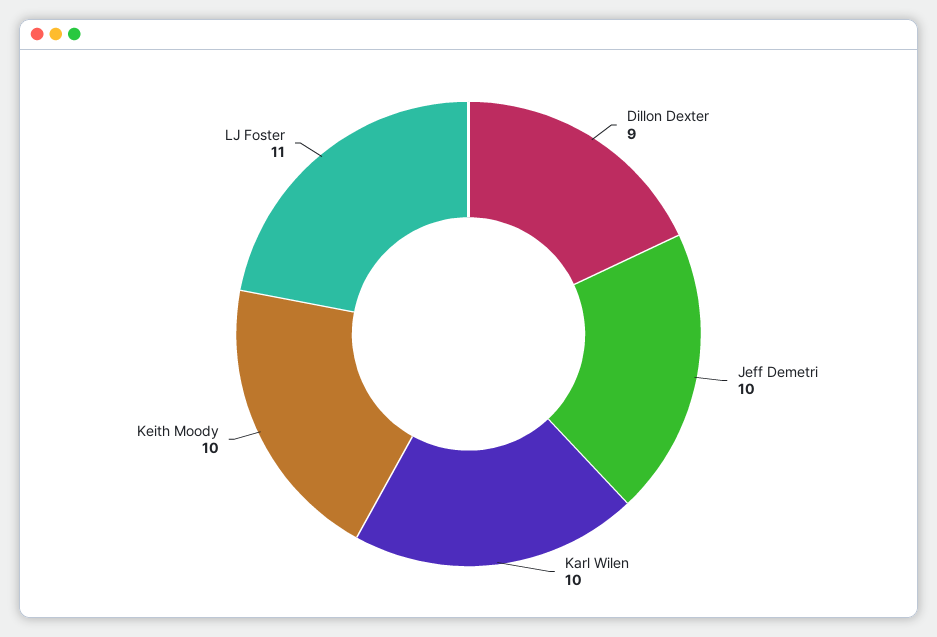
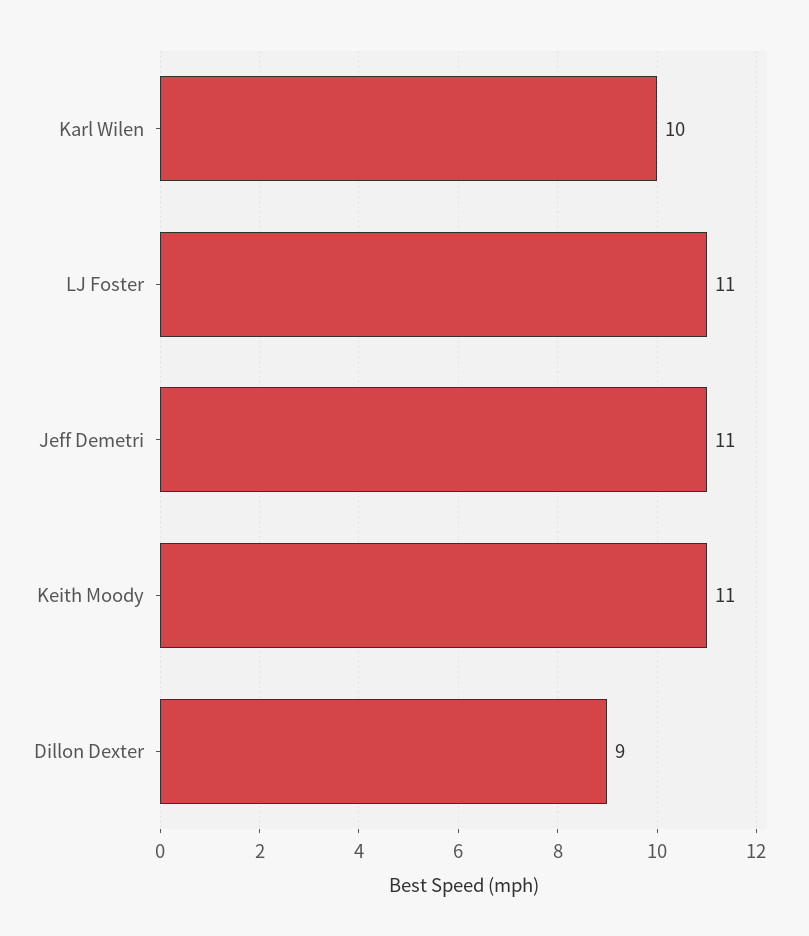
  {
    "Dillon Dexter": 9,
-   "Jeff Demetri": 10,
+   "Jeff Demetri": 11,
    "Karl Wilen": 10,
-   "Keith Moody": 10,
+   "Keith Moody": 11,
    "LJ Foster": 11
  }

